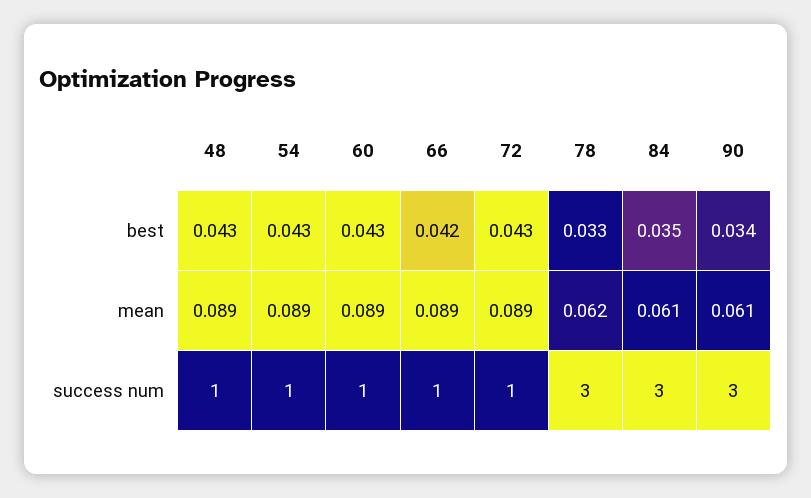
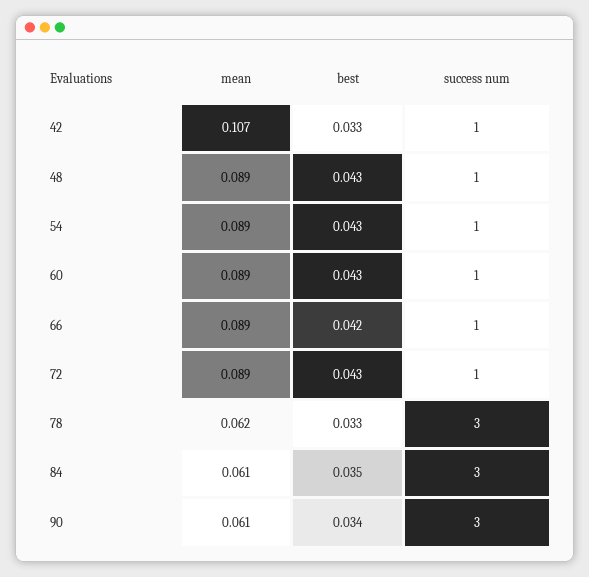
  {
    "48": {
      "best": 0.043,
      "mean": 0.089,
      "success num": 1
    },
    "54": {
      "best": 0.043,
      "mean": 0.089,
      "success num": 1
    },
    "60": {
      "best": 0.043,
      "mean": 0.089,
      "success num": 1
    },
    "66": {
      "best": 0.042,
      "mean": 0.089,
      "success num": 1
    },
    "72": {
      "best": 0.043,
      "mean": 0.089,
      "success num": 1
    },
    "78": {
      "best": 0.033,
      "mean": 0.062,
      "success num": 3
    },
    "84": {
      "best": 0.035,
      "mean": 0.061,
      "success num": 3
    },
    "90": {
      "best": 0.034,
      "mean": 0.061,
      "success num": 3
-   }
+   },
+   "42": {
+     "mean": 0.107,
+     "best": 0.033,
+     "success num": 1
+   }
  }

